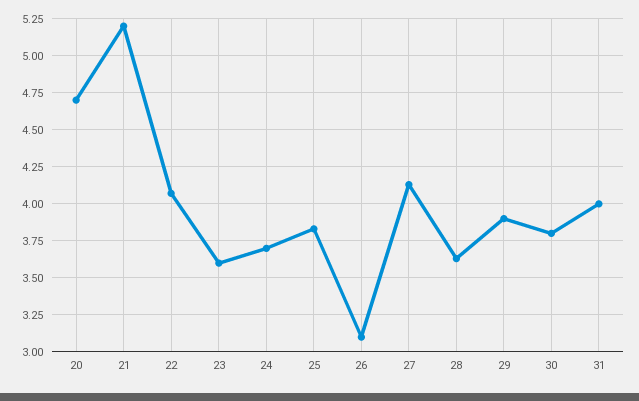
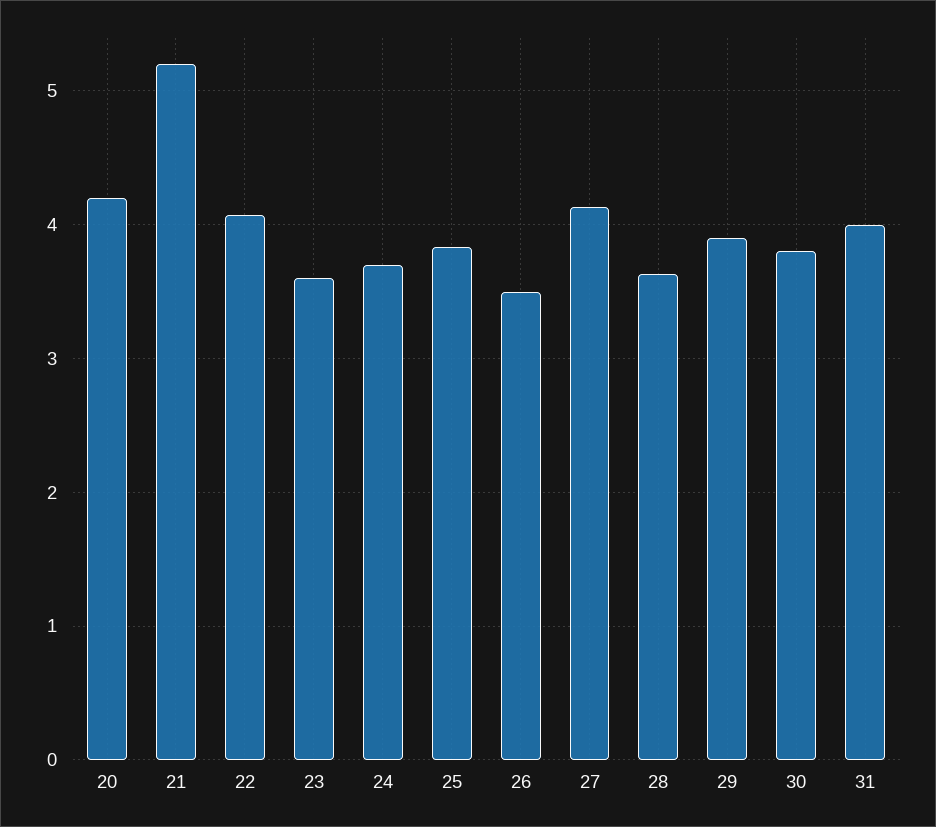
  {
-   "20": 4.7,
+   "20": 4.2,
    "21": 5.2,
    "22": 4.05,
    "23": 3.6,
    "24": 3.7,
    "25": 3.85,
-   "26": 3.1,
+   "26": 3.5,
    "27": 4.15,
    "28": 3.65,
    "29": 3.9,
    "30": 3.8,
    "31": 4
  }

